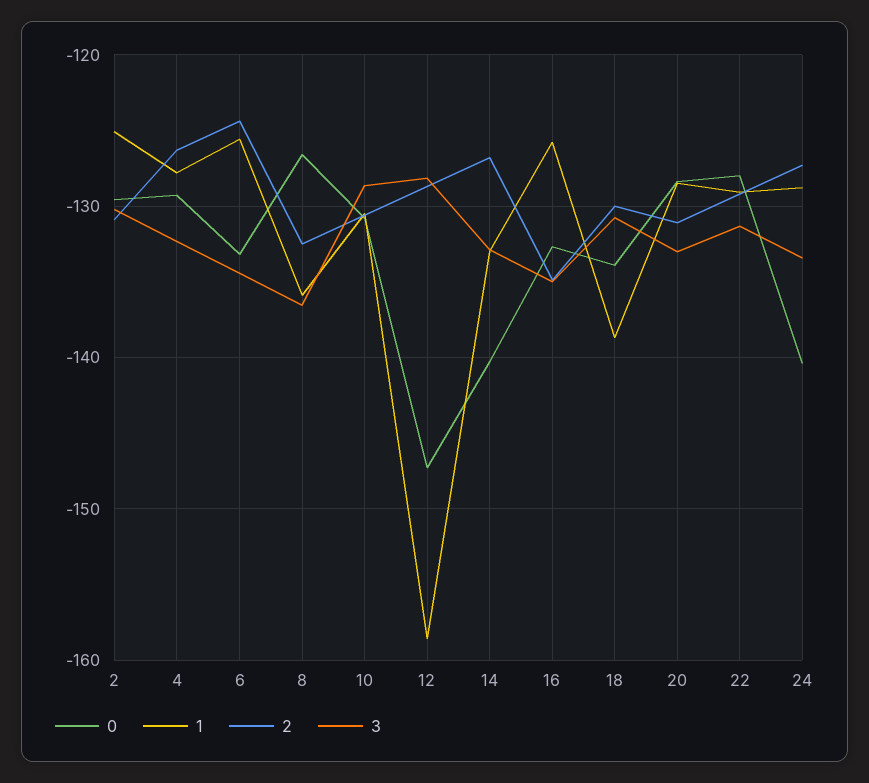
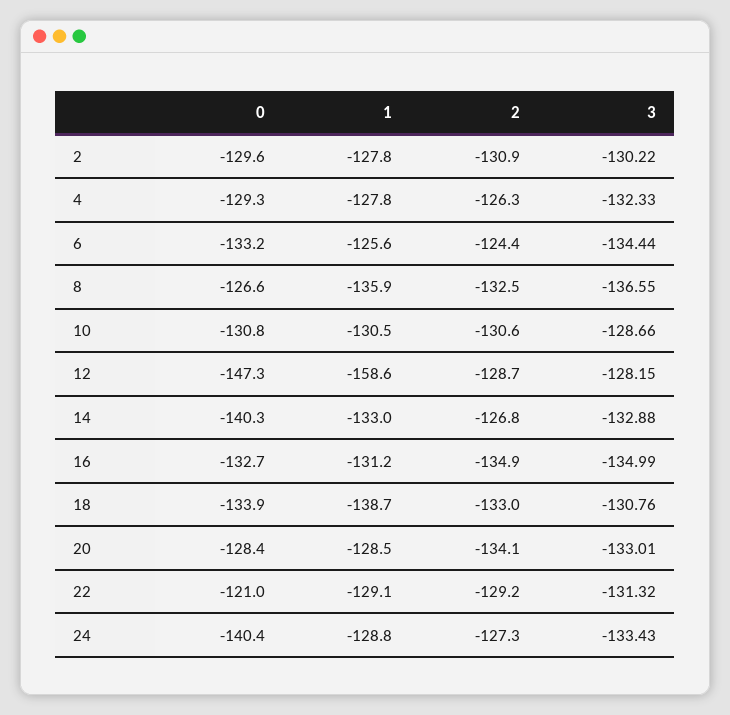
  {
    "0": {
      "2": -129.6,
      "4": -129.3,
      "6": -133.2,
      "8": -126.6,
      "10": -130.8,
      "12": -147.3,
      "14": -140.3,
      "16": -132.7,
      "18": -133.9,
      "20": -128.4,
-     "22": -128,
+     "22": -121,
      "24": -140.4
    },
    "1": {
-     "2": -125,
+     "2": -127.8,
      "4": -127.8,
      "6": -125.6,
      "8": -135.9,
      "10": -130.5,
      "12": -158.6,
      "14": -133,
-     "16": -126,
+     "16": -131.2,
      "18": -138.7,
      "20": -128.5,
      "22": -129.1,
      "24": -128.8
    },
    "2": {
      "2": -130.9,
      "4": -126.3,
      "6": -124.4,
      "8": -132.5,
      "10": -130.6,
      "12": -128.7,
      "14": -126.8,
      "16": -134.9,
-     "18": -130,
+     "18": -133,
-     "20": -131,
+     "20": -134.1,
      "22": -129.2,
      "24": -127.3
    },
    "3": {
      "2": -130.22,
      "4": -132.33,
      "6": -134.44,
      "8": -136.55,
      "10": -128.66,
      "12": -128.15,
      "14": -132.88,
      "16": -134.99,
      "18": -130.76,
      "20": -133.01,
      "22": -131.32,
      "24": -133.43
    }
  }

